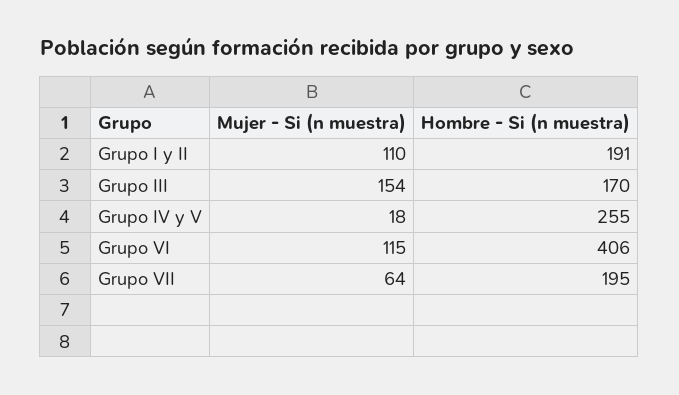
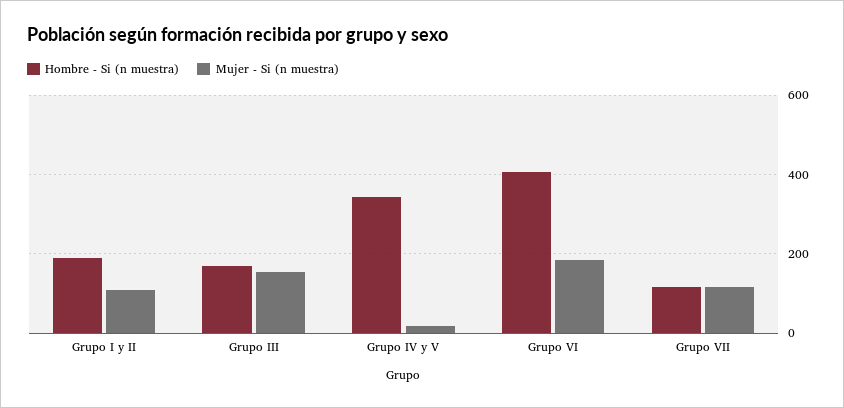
  {
    "Mujer - Si (n muestra)": {
      "Grupo I y II": 110,
      "Grupo III": 154,
      "Grupo IV y V": 18,
-     "Grupo VI": 115,
+     "Grupo VI": 180,
-     "Grupo VII": 64
+     "Grupo VII": 120
    },
    "Hombre - Si (n muestra)": {
      "Grupo I y II": 191,
      "Grupo III": 170,
-     "Grupo IV y V": 255,
+     "Grupo IV y V": 340,
      "Grupo VI": 406,
-     "Grupo VII": 195
+     "Grupo VII": 120
    }
  }

